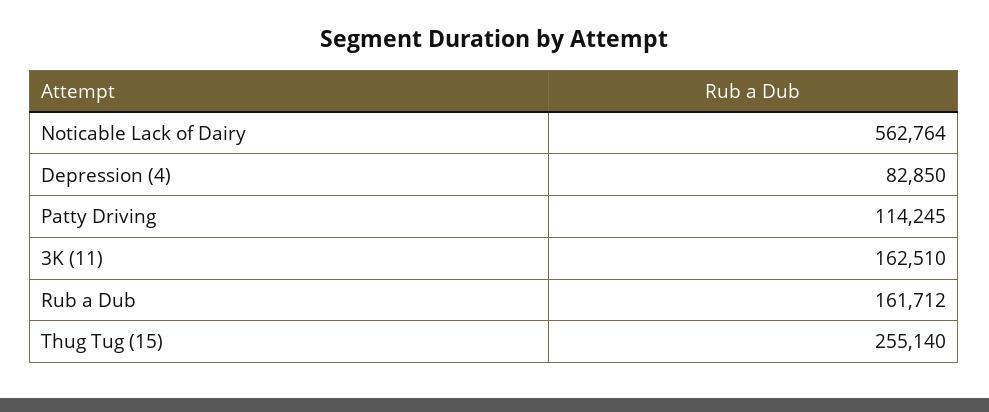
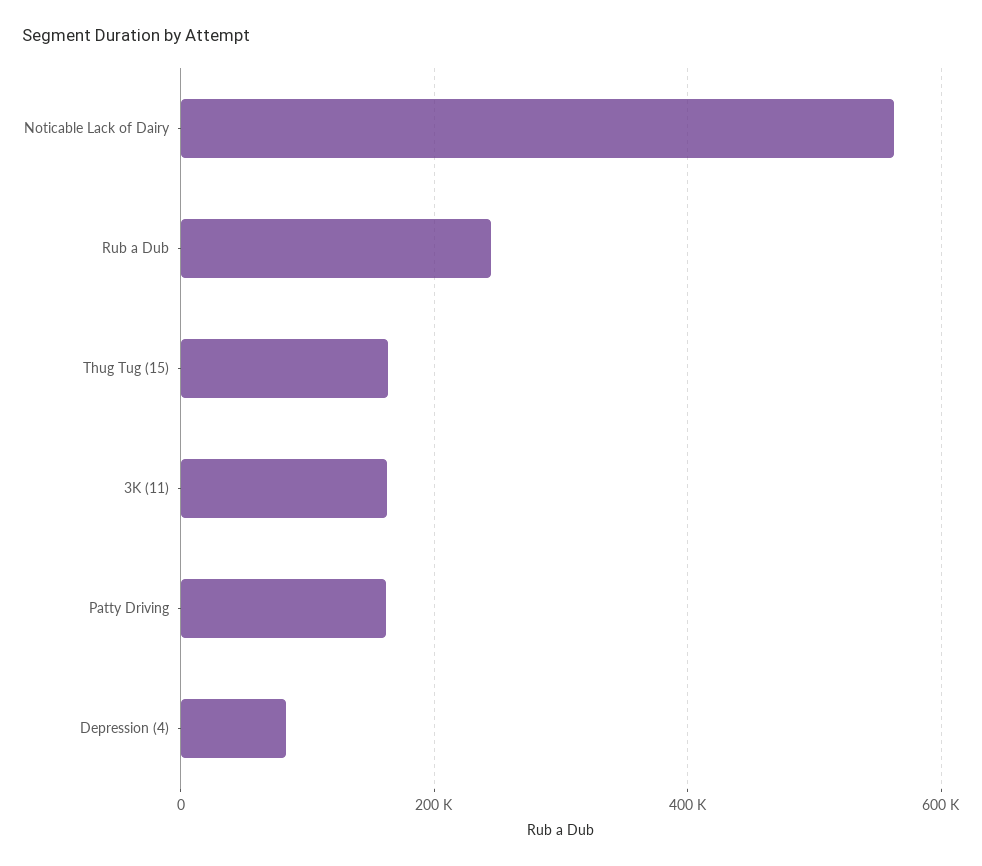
  {
    "Noticable Lack of Dairy": 562764,
    "Depression (4)": 82850,
-   "Patty Driving": 114245,
+   "Patty Driving": 160000,
    "3K (11)": 162510,
-   "Rub a Dub": 161712,
+   "Rub a Dub": 240000,
-   "Thug Tug (15)": 255140
+   "Thug Tug (15)": 160000
  }

